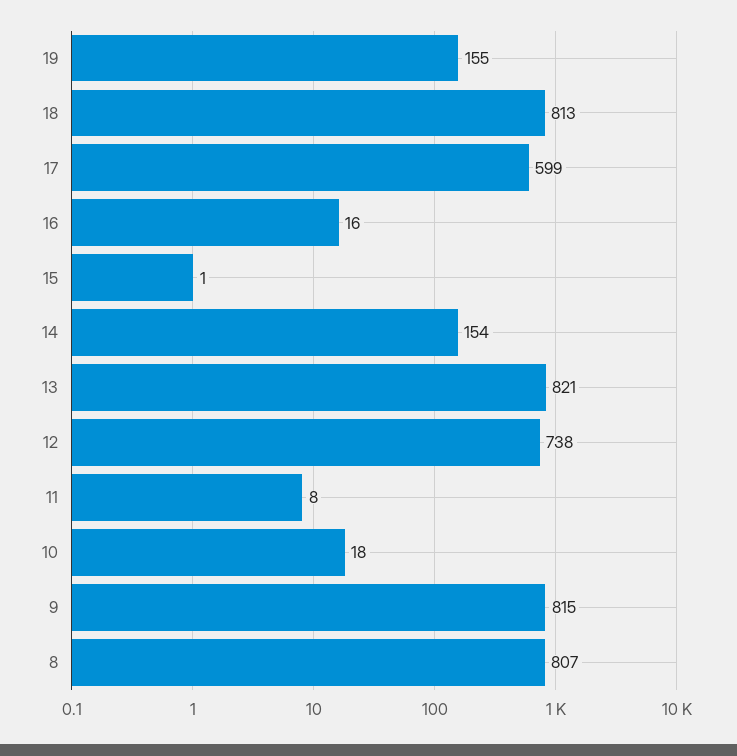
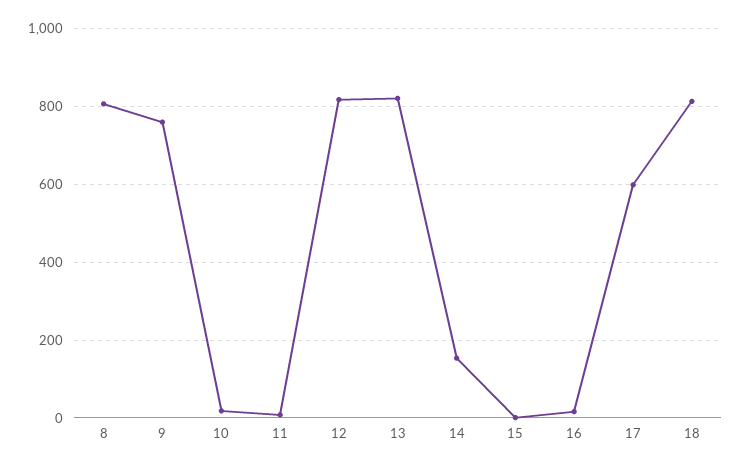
  {
-   "19": 155,
    "18": 813,
    "17": 599,
    "16": 16,
    "15": 1,
    "14": 154,
    "13": 821,
-   "12": 738,
+   "12": 820,
    "11": 8,
    "10": 18,
-   "9": 815,
+   "9": 760,
    "8": 807
  }

